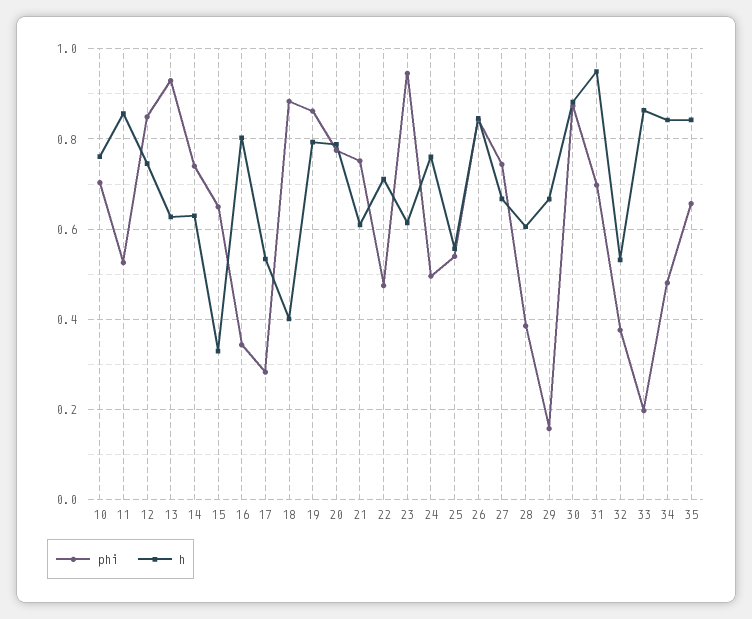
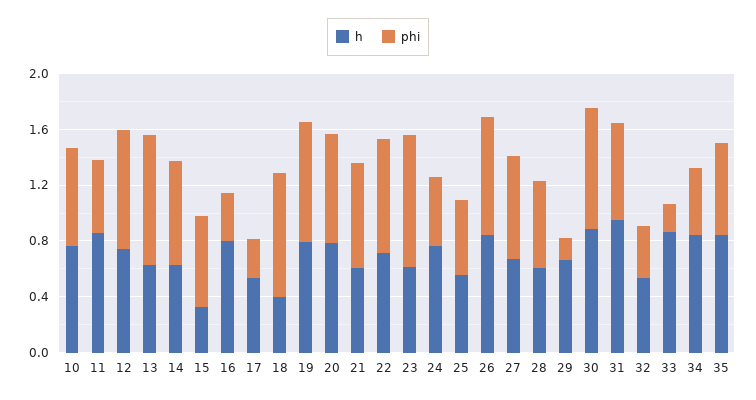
  {
    "phi": {
      "10": 0.7,
      "11": 0.52,
      "12": 0.84,
      "13": 0.92,
      "14": 0.74,
      "15": 0.64,
      "16": 0.34,
      "17": 0.28,
      "18": 0.88,
      "19": 0.86,
      "20": 0.78,
      "21": 0.76,
-     "22": 0.48,
+     "22": 0.8,
      "23": 0.94,
      "24": 0.5,
      "25": 0.54,
      "26": 0.84,
      "27": 0.74,
-     "28": 0.38,
+     "28": 0.6,
      "29": 0.16,
      "30": 0.88,
      "31": 0.7,
      "32": 0.38,
      "33": 0.2,
      "34": 0.48,
      "35": 0.66
    },
    "h": {
      "10": 0.76,
      "11": 0.86,
      "12": 0.74,
      "13": 0.62,
      "14": 0.62,
      "15": 0.32,
      "16": 0.8,
      "17": 0.54,
      "18": 0.4,
      "19": 0.8,
      "20": 0.78,
      "21": 0.6,
      "22": 0.72,
      "23": 0.62,
      "24": 0.76,
      "25": 0.56,
      "26": 0.84,
      "27": 0.66,
      "28": 0.6,
      "29": 0.66,
      "30": 0.88,
      "31": 0.94,
      "32": 0.54,
      "33": 0.86,
      "34": 0.84,
      "35": 0.84
    }
  }

